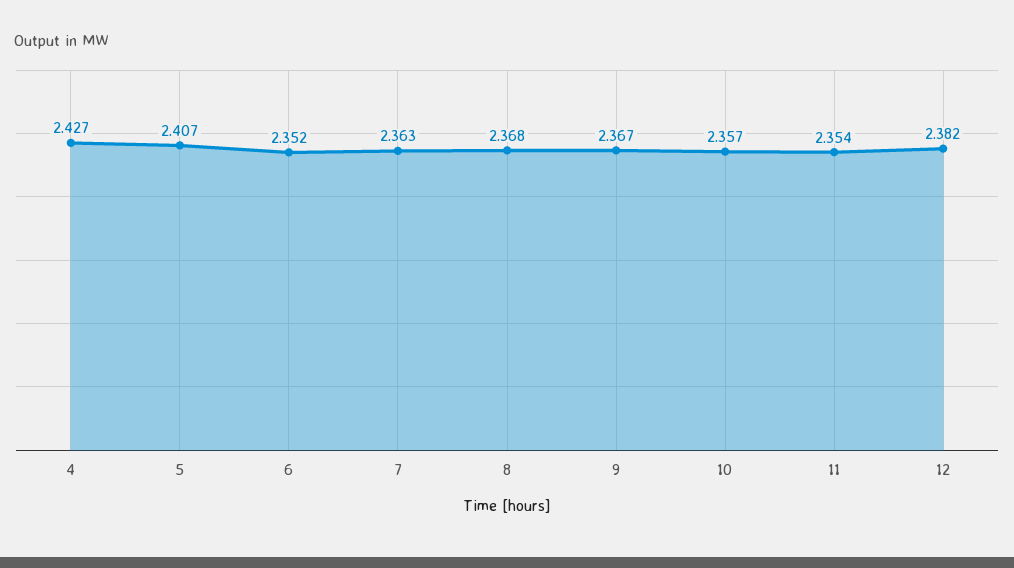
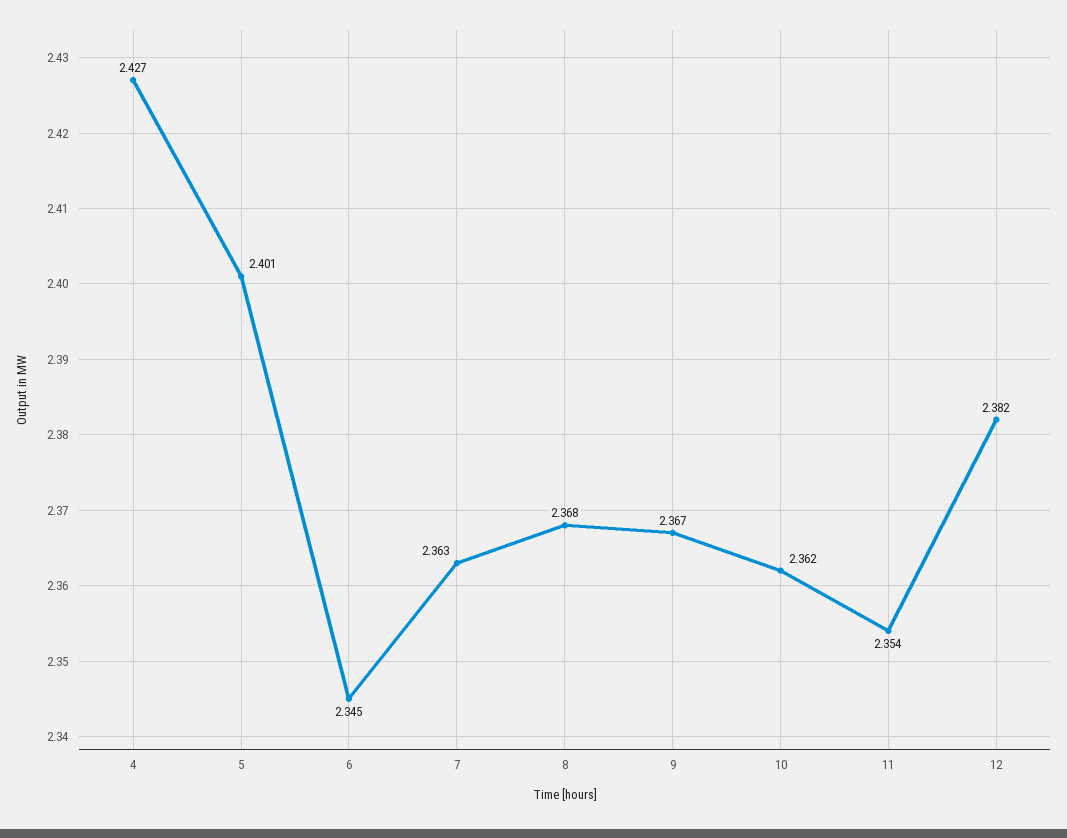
  {
    "4": 2.427,
-   "5": 2.407,
+   "5": 2.401,
-   "6": 2.352,
+   "6": 2.345,
    "7": 2.363,
    "8": 2.368,
    "9": 2.367,
-   "10": 2.357,
+   "10": 2.362,
    "11": 2.354,
    "12": 2.382
  }

